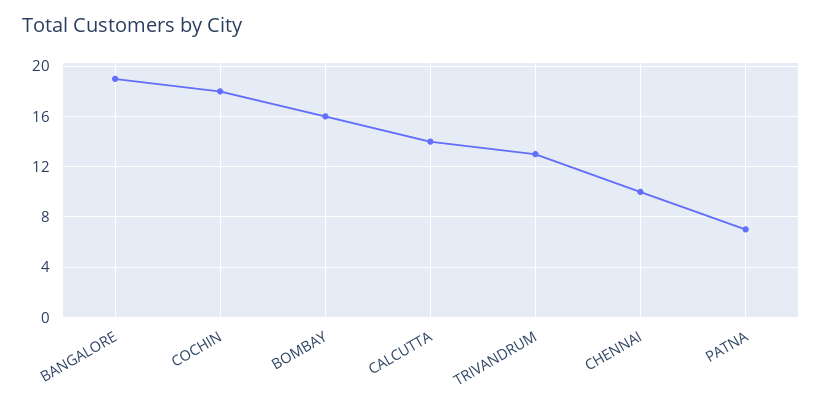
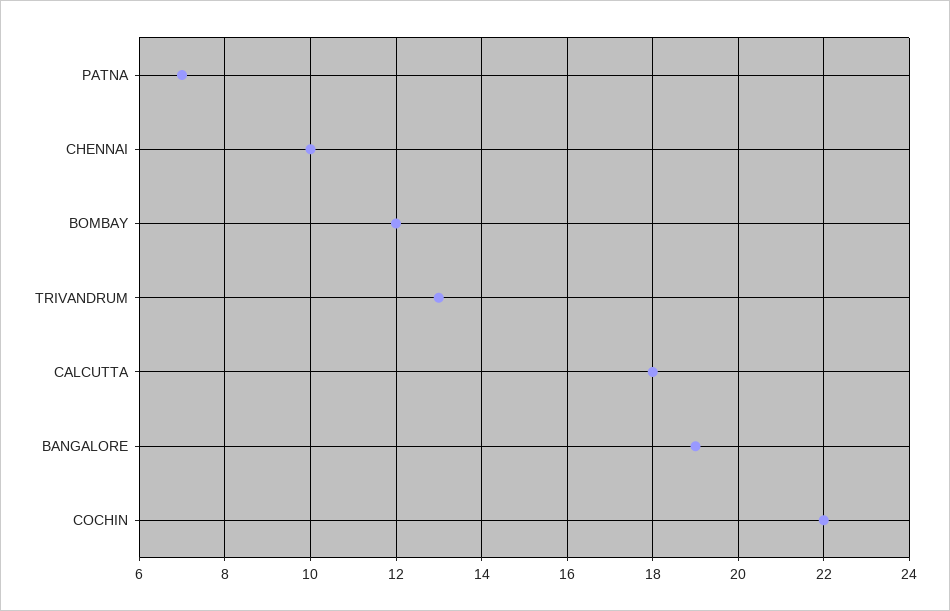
  {
    "BANGALORE": 19,
-   "COCHIN": 18,
+   "COCHIN": 22,
-   "BOMBAY": 16,
+   "BOMBAY": 12,
-   "CALCUTTA": 14,
+   "CALCUTTA": 18,
    "TRIVANDRUM": 13,
    "CHENNAI": 10,
    "PATNA": 7
  }

